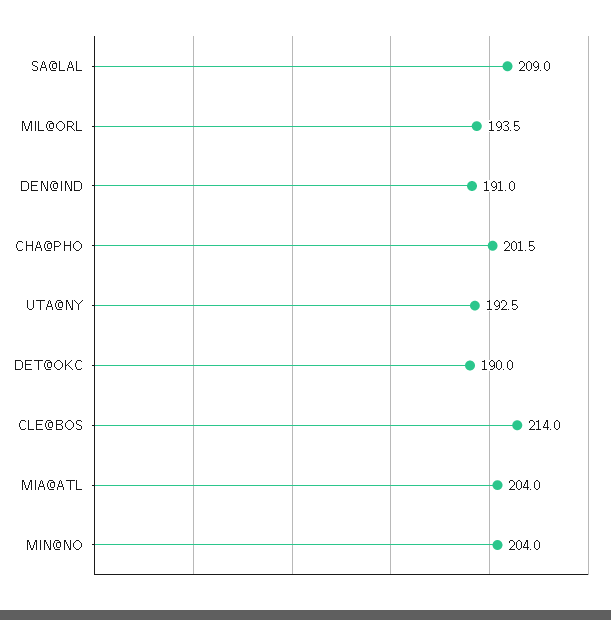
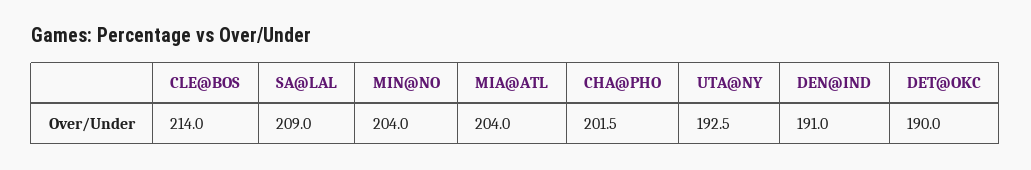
  {
    "SA@LAL": 209,
-   "MIL@ORL": 193.5,
    "DEN@IND": 191,
    "CHA@PHO": 201.5,
    "UTA@NY": 192.5,
    "DET@OKC": 190,
    "CLE@BOS": 214,
    "MIA@ATL": 204,
    "MIN@NO": 204
  }

